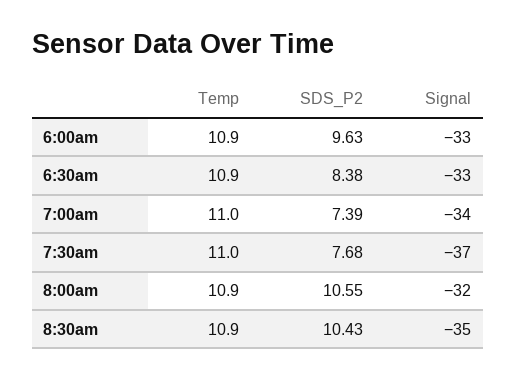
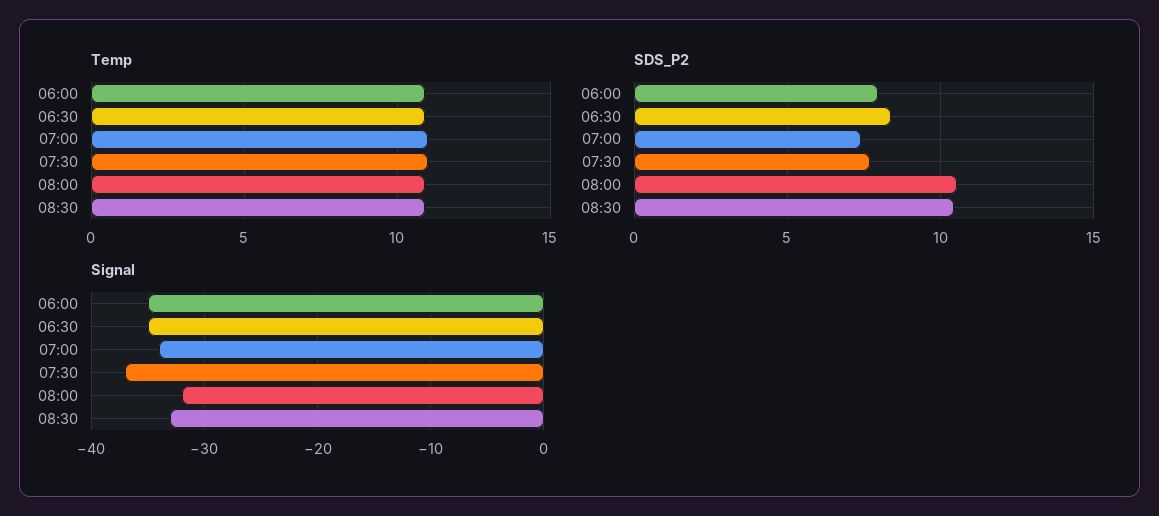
  {
    "Temp": {
      "6:00am": 10.9,
      "6:30am": 10.9,
      "7:00am": 11,
      "7:30am": 11,
      "8:00am": 10.9,
      "8:30am": 10.9
    },
    "SDS_P2": {
-     "6:00am": 9.63,
+     "6:00am": 8,
      "6:30am": 8.38,
      "7:00am": 7.39,
      "7:30am": 7.68,
      "8:00am": 10.55,
      "8:30am": 10.43
    },
    "Signal": {
-     "6:00am": -33,
+     "6:00am": -35,
-     "6:30am": -33,
+     "6:30am": -35,
      "7:00am": -34,
      "7:30am": -37,
      "8:00am": -32,
-     "8:30am": -35
+     "8:30am": -33
    }
  }

